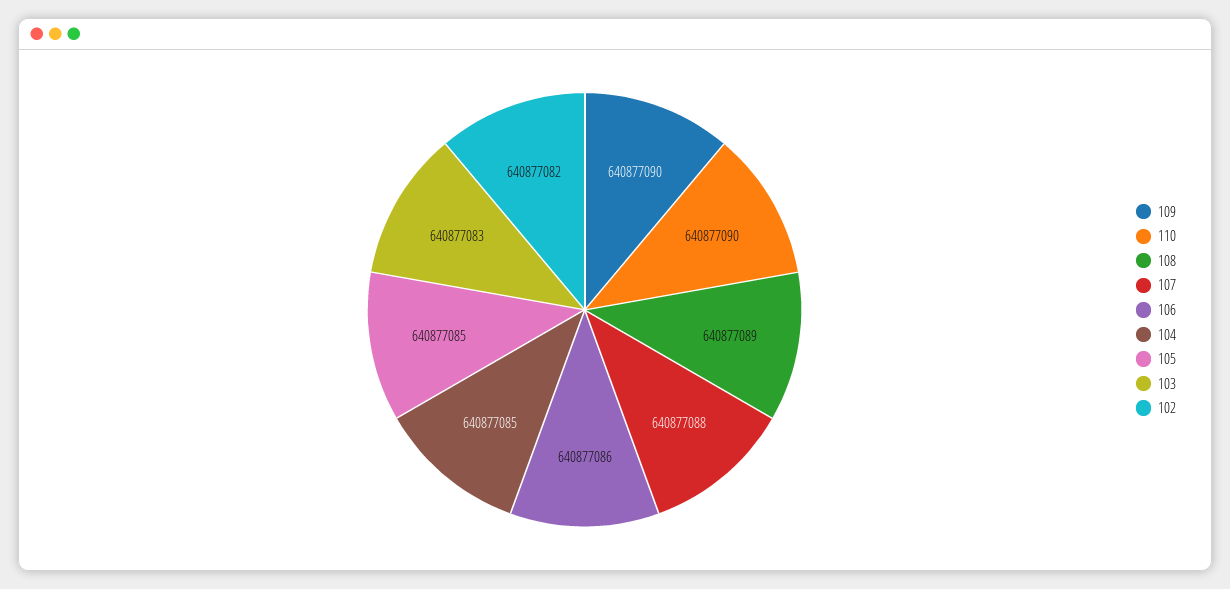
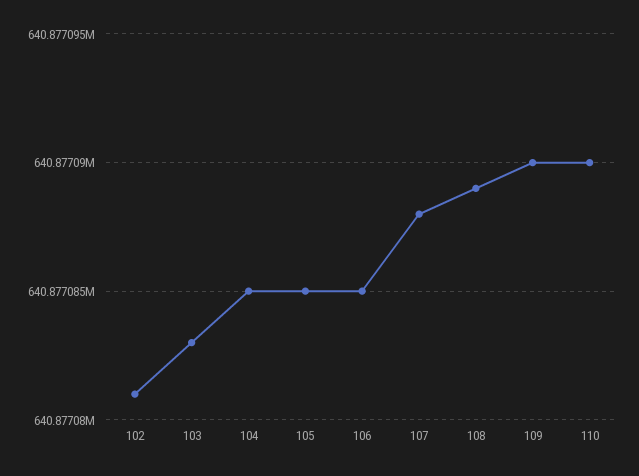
  {
    "109": 640877090,
    "110": 640877090,
    "108": 640877089,
    "107": 640877088,
-   "106": 640877086,
+   "106": 640877085,
    "104": 640877085,
    "105": 640877085,
    "103": 640877083,
-   "102": 640877082
+   "102": 640877081
  }

